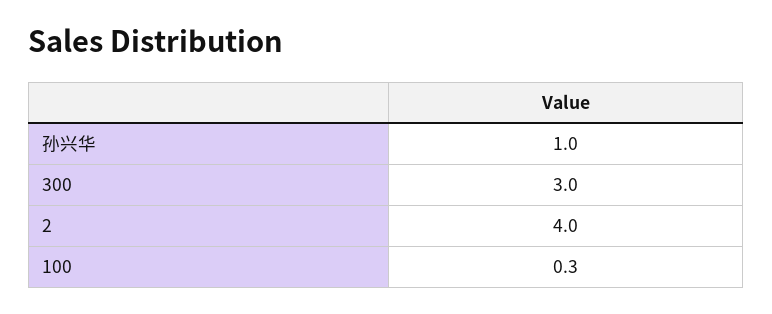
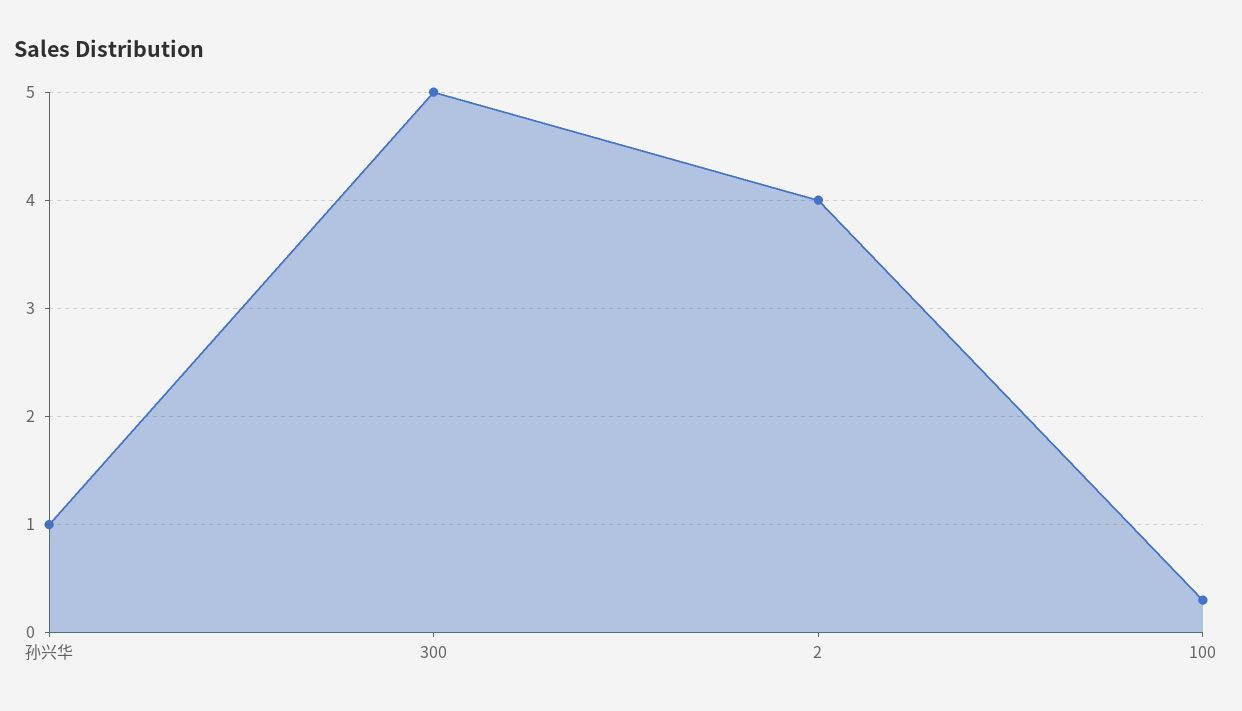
  {
    "孙兴华": 1,
-   "300": 3,
+   "300": 5,
    "2": 4,
    "100": 0.3
  }

